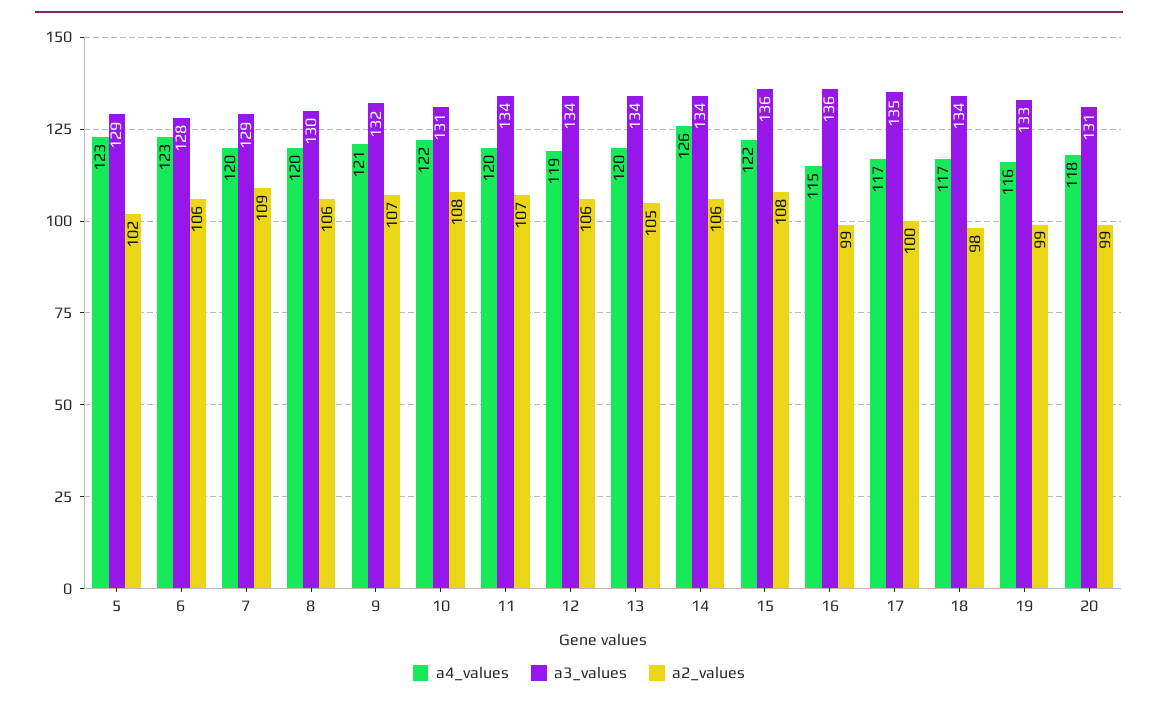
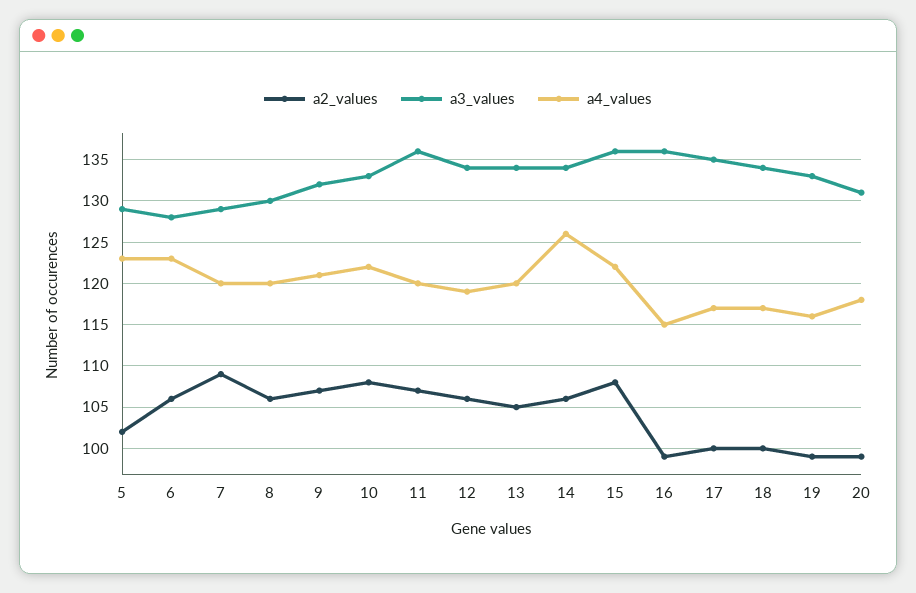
  {
    "a4_values": {
      "5": 123,
      "6": 123,
      "7": 120,
      "8": 120,
      "9": 121,
      "10": 122,
      "11": 120,
      "12": 119,
      "13": 120,
      "14": 126,
      "15": 122,
      "16": 115,
      "17": 117,
      "18": 117,
      "19": 116,
      "20": 118
    },
    "a3_values": {
      "5": 129,
      "6": 128,
      "7": 129,
      "8": 130,
      "9": 132,
-     "10": 131,
+     "10": 133,
-     "11": 134,
+     "11": 136,
      "12": 134,
      "13": 134,
      "14": 134,
      "15": 136,
      "16": 136,
      "17": 135,
      "18": 134,
      "19": 133,
      "20": 131
    },
    "a2_values": {
      "5": 102,
      "6": 106,
      "7": 109,
      "8": 106,
      "9": 107,
      "10": 108,
      "11": 107,
      "12": 106,
      "13": 105,
      "14": 106,
      "15": 108,
      "16": 99,
      "17": 100,
-     "18": 98,
+     "18": 100,
      "19": 99,
      "20": 99
    }
  }

